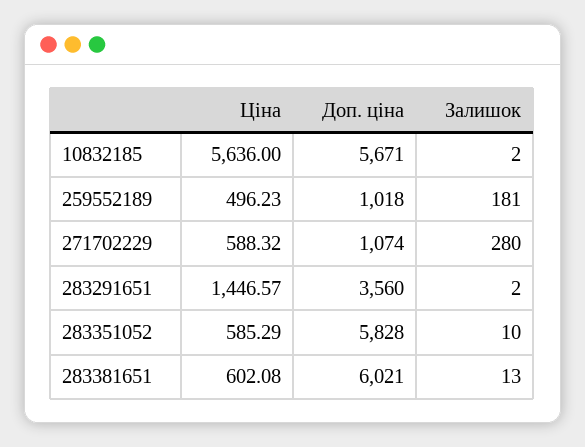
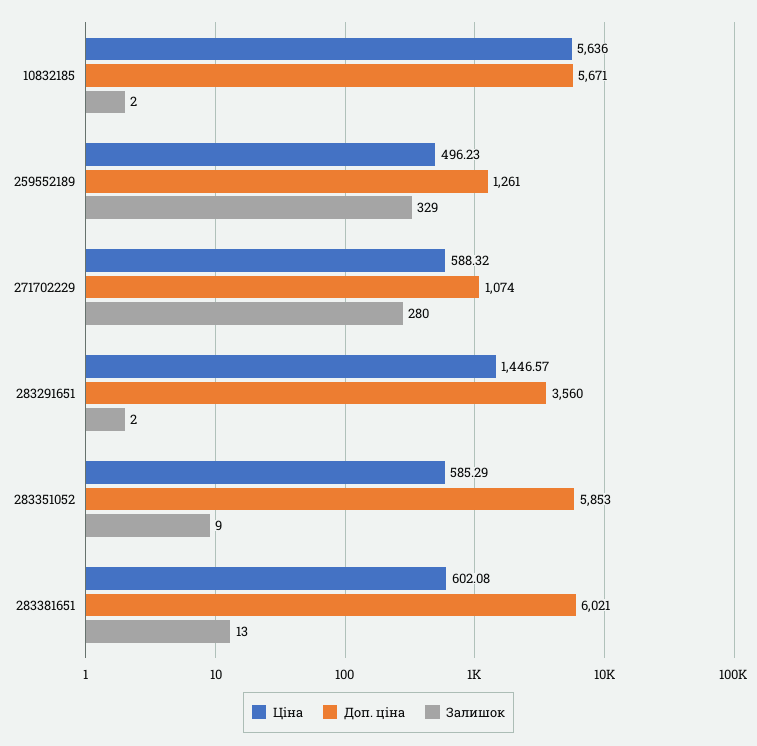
  {
    "Ціна": {
      "10832185": 5636,
      "259552189": 496.23,
      "271702229": 588.32,
      "283291651": 1446.57,
      "283351052": 585.29,
      "283381651": 602.08
    },
    "Доп. ціна": {
      "10832185": 5671,
-     "259552189": 1018,
+     "259552189": 1261,
      "271702229": 1074,
      "283291651": 3560,
-     "283351052": 5828,
+     "283351052": 5853,
      "283381651": 6021
    },
    "Залишок": {
      "10832185": 2,
-     "259552189": 181,
+     "259552189": 329,
      "271702229": 280,
      "283291651": 2,
-     "283351052": 10,
+     "283351052": 9,
      "283381651": 13
    }
  }

